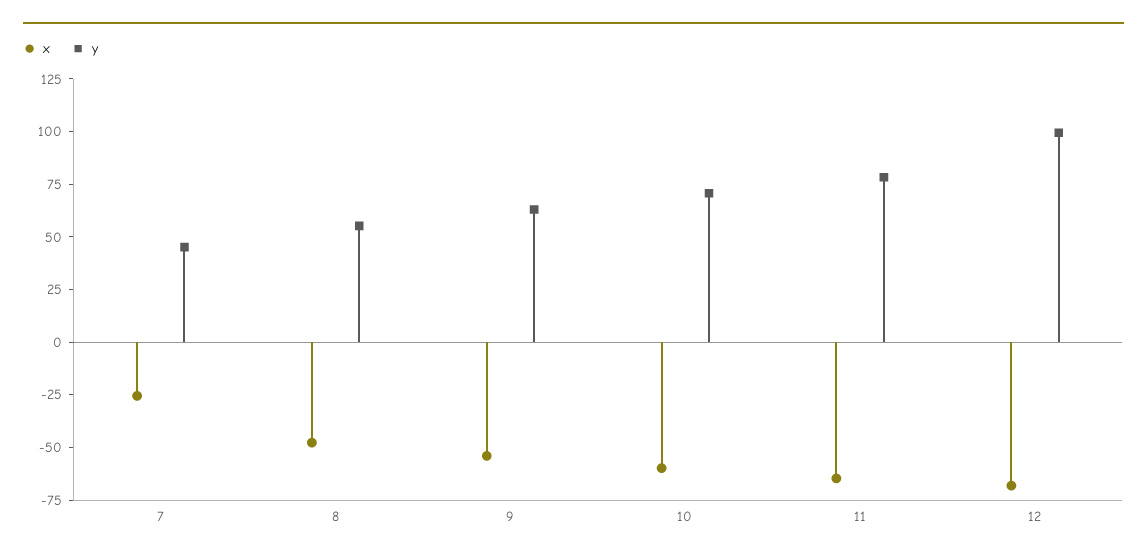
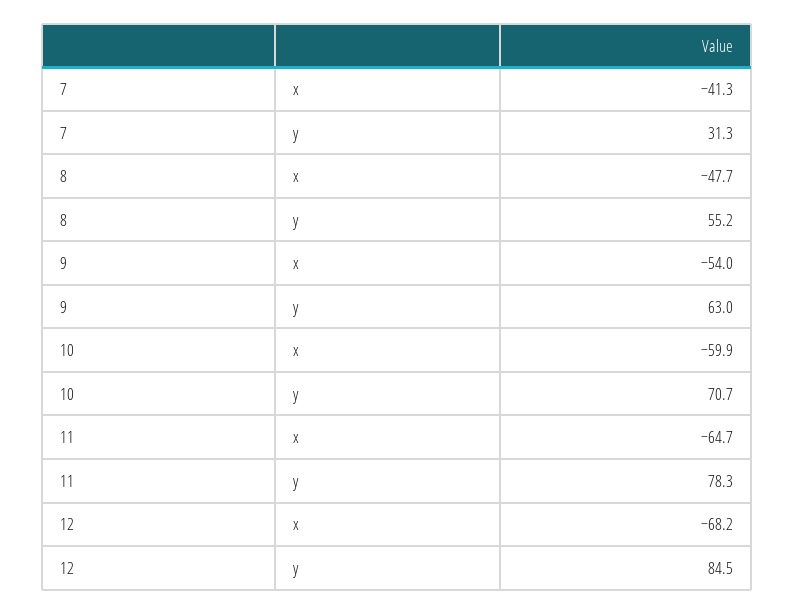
  {
    "x": {
-     "7": -25,
+     "7": -41.3,
      "8": -47.7,
      "9": -54,
      "10": -59.9,
      "11": -64.7,
      "12": -68.2
    },
    "y": {
-     "7": 45,
+     "7": 31.3,
      "8": 55.2,
      "9": 63,
      "10": 70.7,
      "11": 78.3,
-     "12": 100
+     "12": 84.5
    }
  }

